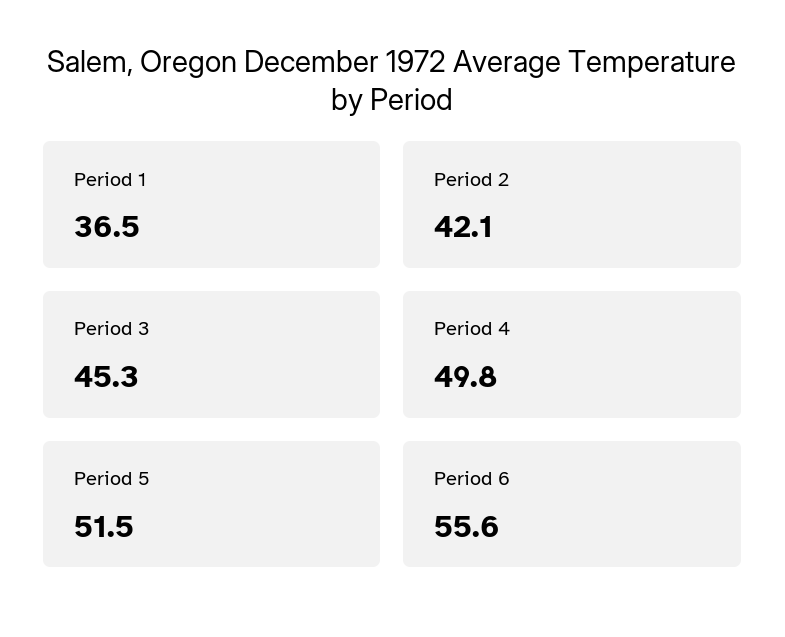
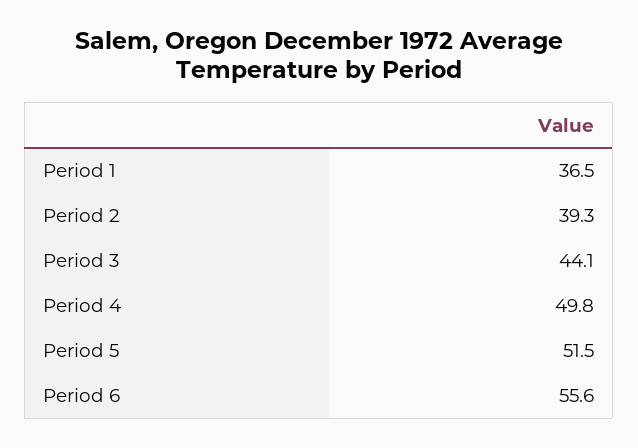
  {
    "Period 1": 36.5,
-   "Period 2": 42.1,
+   "Period 2": 39.3,
-   "Period 3": 45.3,
+   "Period 3": 44.1,
    "Period 4": 49.8,
    "Period 5": 51.5,
    "Period 6": 55.6
  }

